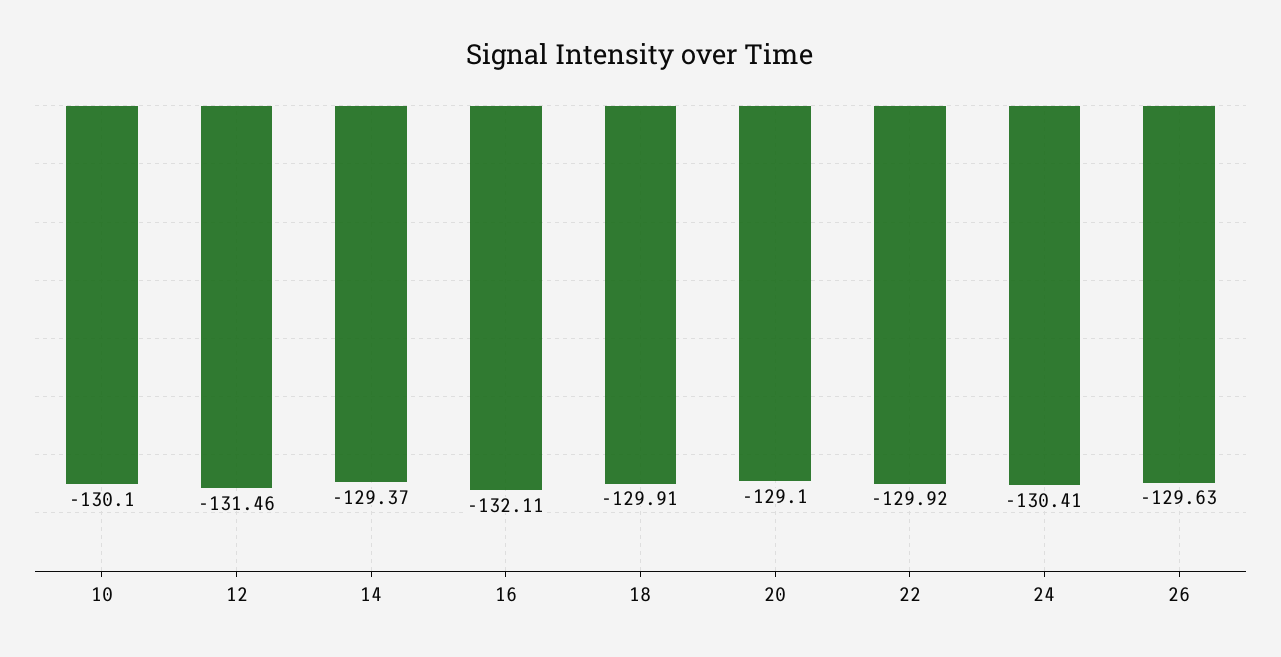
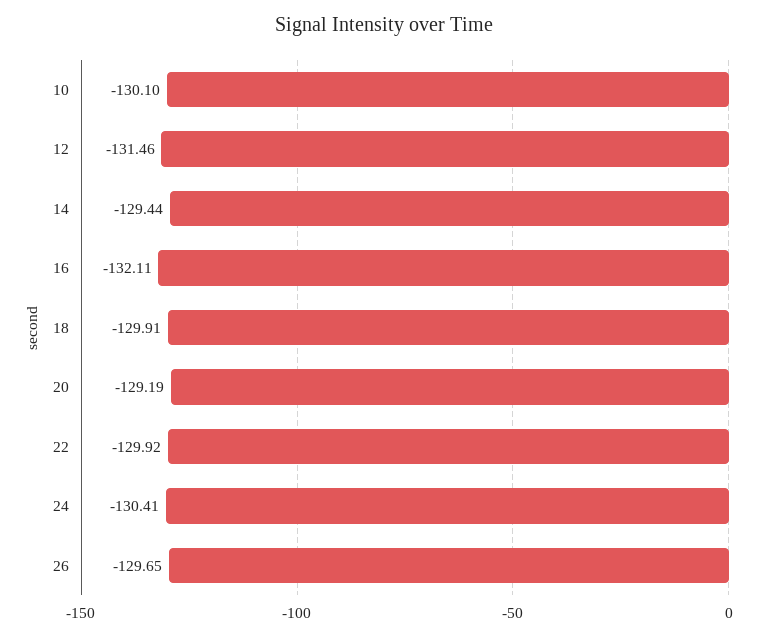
  {
    "10": -130.1,
    "12": -131.46,
-   "14": -129.37,
+   "14": -129.44,
    "16": -132.11,
    "18": -129.91,
-   "20": -129.1,
+   "20": -129.19,
    "22": -129.92,
    "24": -130.41,
-   "26": -129.63
+   "26": -129.65
  }

